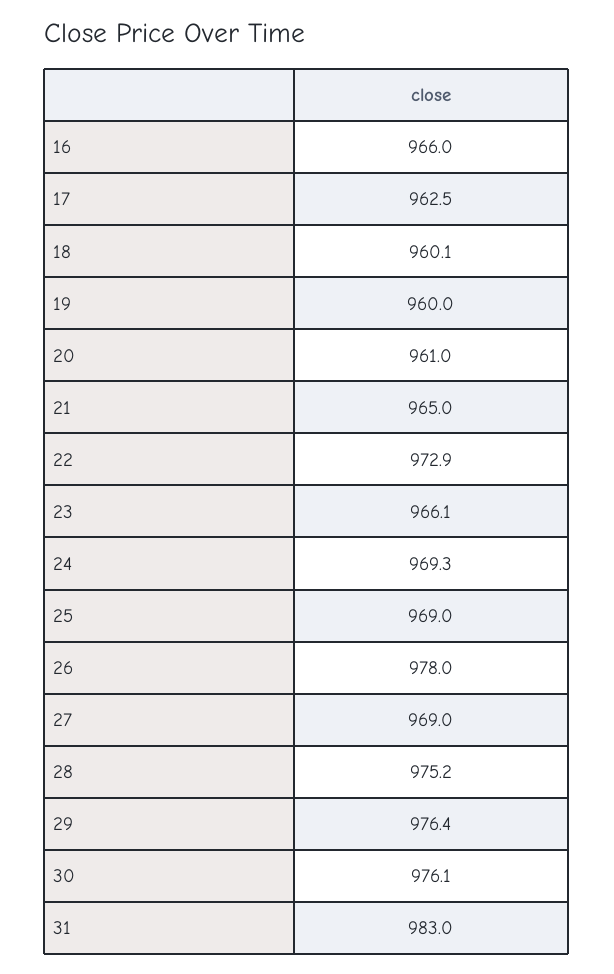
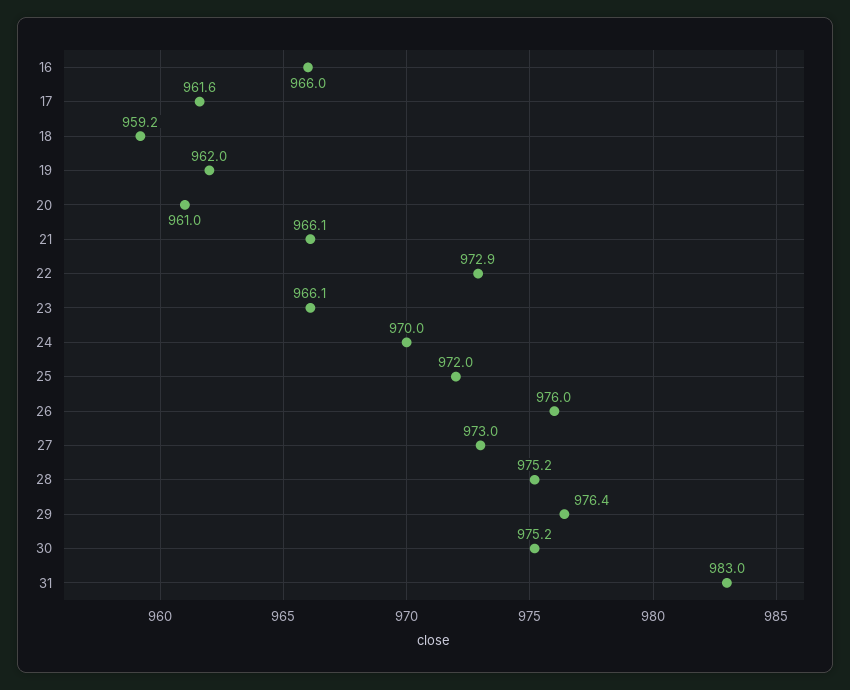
  {
    "16": 966,
-   "17": 962.5,
+   "17": 961.6,
-   "18": 960.1,
+   "18": 959.2,
-   "19": 960,
+   "19": 962,
    "20": 961,
-   "21": 965,
+   "21": 966.1,
    "22": 972.9,
    "23": 966.1,
-   "24": 969.3,
+   "24": 970,
-   "25": 969,
+   "25": 972,
-   "26": 978,
+   "26": 976,
-   "27": 969,
+   "27": 973,
    "28": 975.2,
    "29": 976.4,
-   "30": 976.1,
+   "30": 975.2,
    "31": 983
  }

